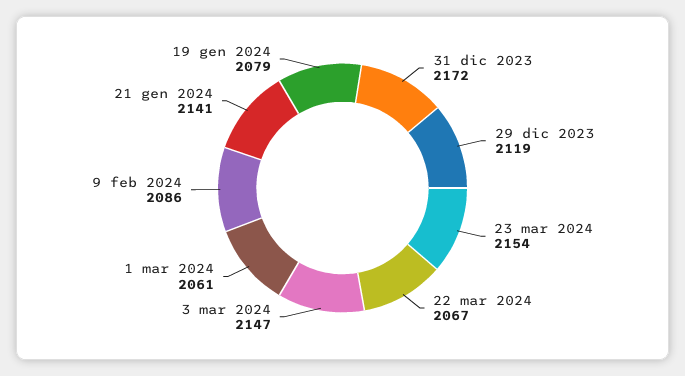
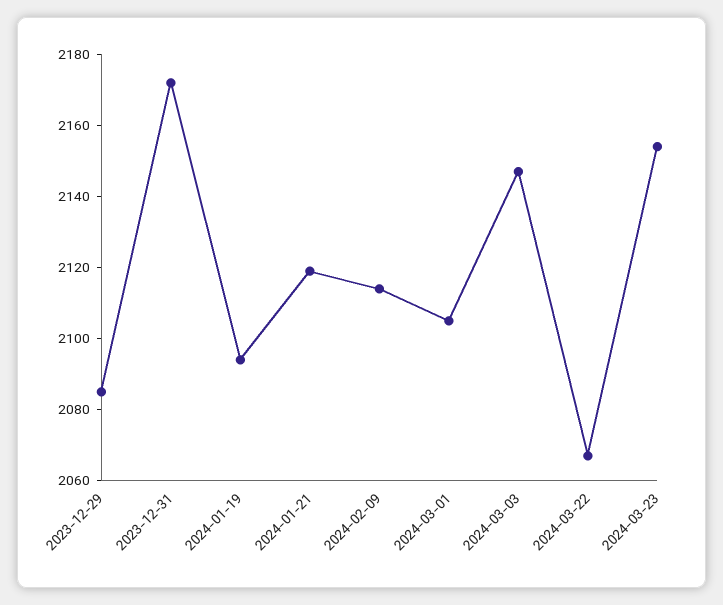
  {
    "31 dic 2023": 2172,
-   "29 dic 2023": 2119,
+   "29 dic 2023": 2085,
    "23 mar 2024": 2154,
    "22 mar 2024": 2067,
    "3 mar 2024": 2147,
-   "1 mar 2024": 2061,
+   "1 mar 2024": 2105,
-   "9 feb 2024": 2086,
+   "9 feb 2024": 2115,
-   "21 gen 2024": 2141,
+   "21 gen 2024": 2120,
-   "19 gen 2024": 2079
+   "19 gen 2024": 2095
  }

